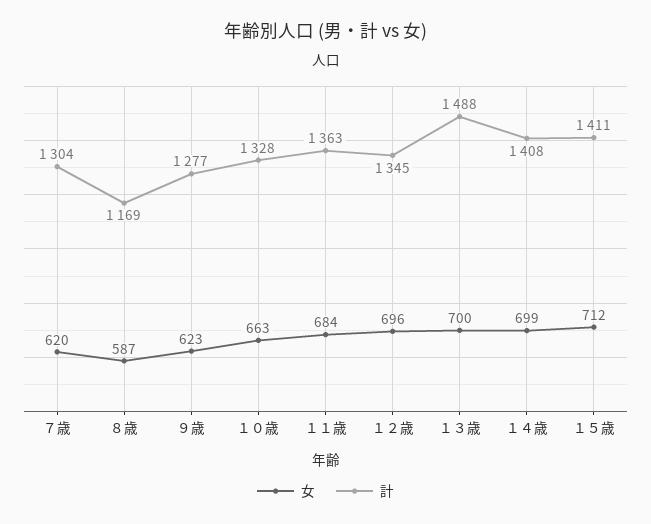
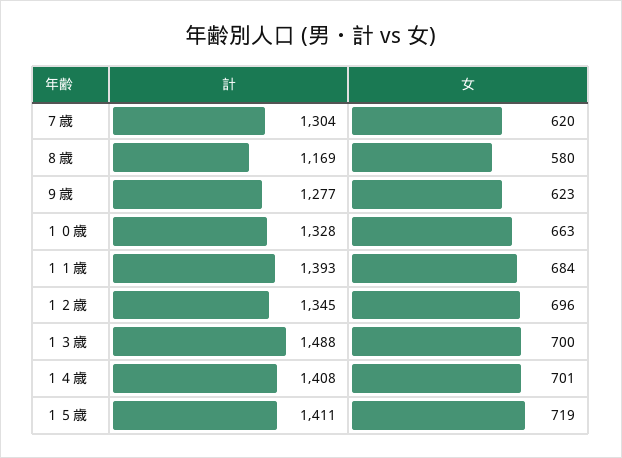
  {
    "女": {
      "７歳": 620,
-     "８歳": 587,
+     "８歳": 580,
      "９歳": 623,
      "１０歳": 663,
      "１１歳": 684,
      "１２歳": 696,
      "１３歳": 700,
-     "１４歳": 699,
+     "１４歳": 701,
-     "１５歳": 712
+     "１５歳": 719
    },
    "計": {
      "７歳": 1304,
      "８歳": 1169,
      "９歳": 1277,
      "１０歳": 1328,
-     "１１歳": 1363,
+     "１１歳": 1393,
      "１２歳": 1345,
      "１３歳": 1488,
      "１４歳": 1408,
      "１５歳": 1411
    }
  }

